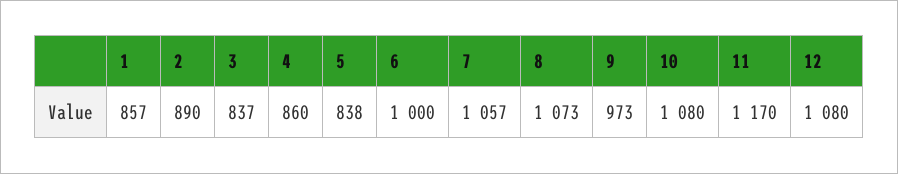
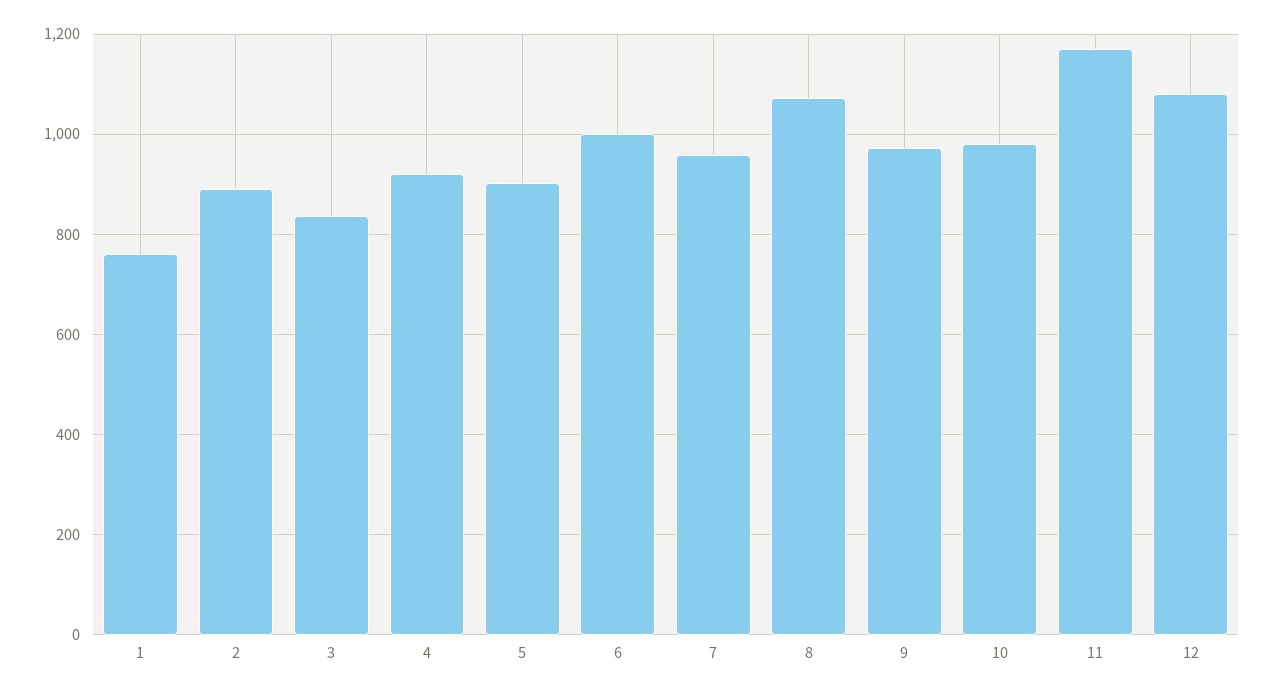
  {
-   "1": 857,
+   "1": 760,
    "2": 890,
    "3": 837,
-   "4": 860,
+   "4": 920,
-   "5": 838,
+   "5": 900,
    "6": 1000,
-   "7": 1057,
+   "7": 960,
    "8": 1073,
    "9": 973,
-   "10": 1080,
+   "10": 980,
    "11": 1170,
    "12": 1080
  }

